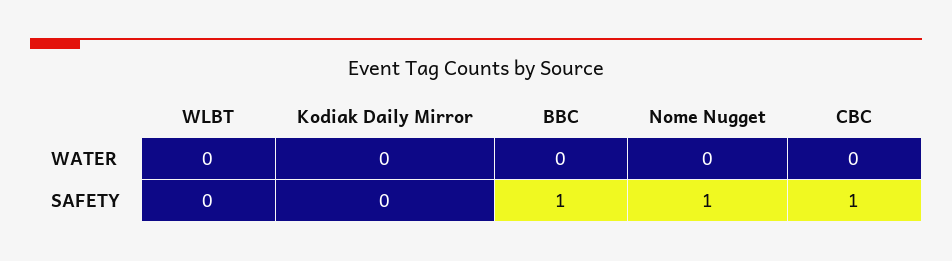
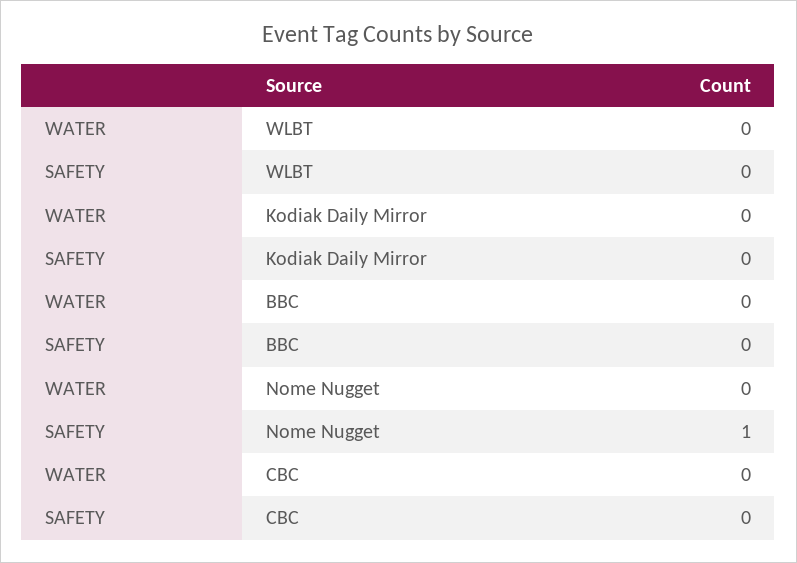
  {
    "WLBT": {
      "WATER": 0,
      "SAFETY": 0
    },
    "Kodiak Daily Mirror": {
      "WATER": 0,
      "SAFETY": 0
    },
    "BBC": {
      "WATER": 0,
-     "SAFETY": 1
+     "SAFETY": 0
    },
    "Nome Nugget": {
      "WATER": 0,
      "SAFETY": 1
    },
    "CBC": {
      "WATER": 0,
-     "SAFETY": 1
+     "SAFETY": 0
    }
  }

